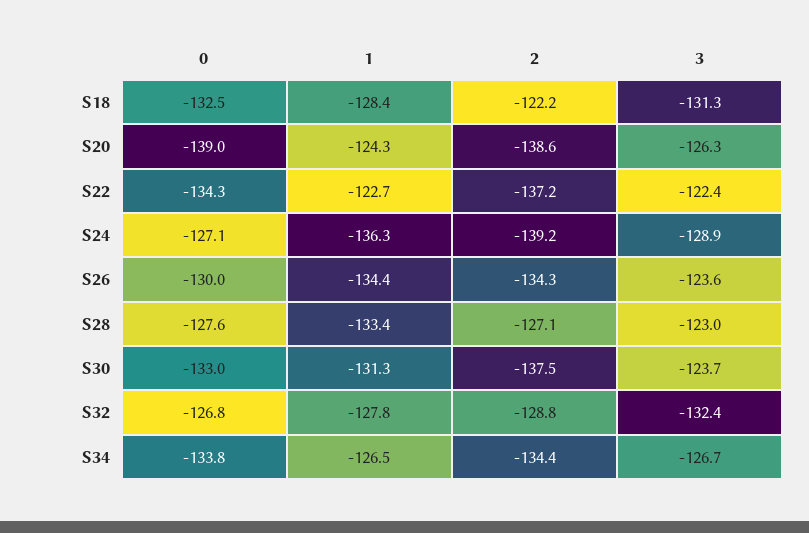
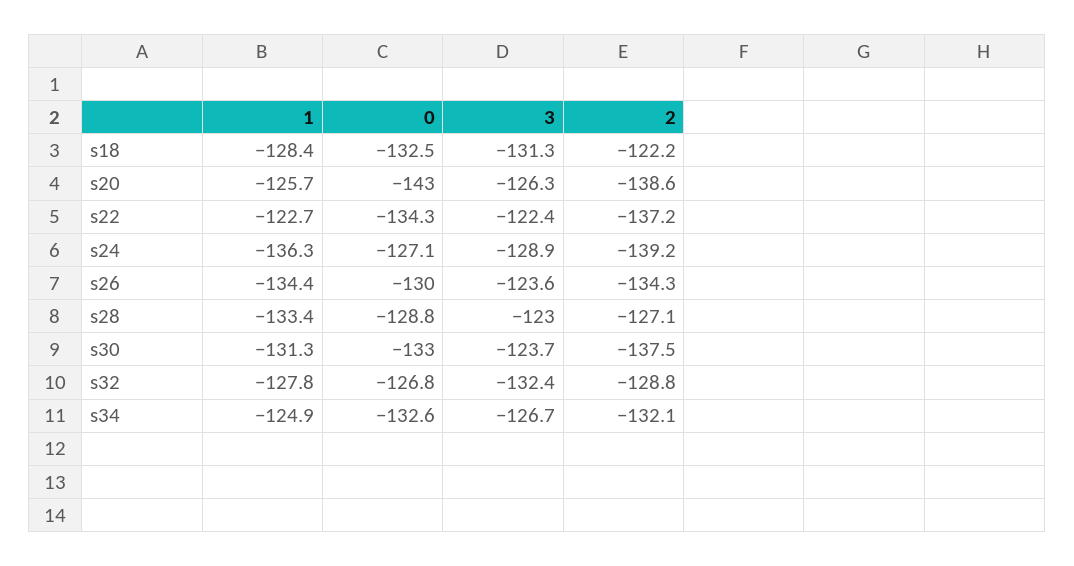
  {
    "0": {
      "S18": -132.5,
-     "S20": -139,
+     "S20": -143,
      "S22": -134.3,
      "S24": -127.1,
      "S26": -130,
-     "S28": -127.6,
+     "S28": -128.8,
      "S30": -133,
      "S32": -126.8,
-     "S34": -133.8
+     "S34": -132.6
    },
    "1": {
      "S18": -128.4,
-     "S20": -124.3,
+     "S20": -125.7,
      "S22": -122.7,
      "S24": -136.3,
      "S26": -134.4,
      "S28": -133.4,
      "S30": -131.3,
      "S32": -127.8,
-     "S34": -126.5
+     "S34": -124.9
    },
    "2": {
      "S18": -122.2,
      "S20": -138.6,
      "S22": -137.2,
      "S24": -139.2,
      "S26": -134.3,
      "S28": -127.1,
      "S30": -137.5,
      "S32": -128.8,
-     "S34": -134.4
+     "S34": -132.1
    },
    "3": {
      "S18": -131.3,
      "S20": -126.3,
      "S22": -122.4,
      "S24": -128.9,
      "S26": -123.6,
      "S28": -123,
      "S30": -123.7,
      "S32": -132.4,
      "S34": -126.7
    }
  }

